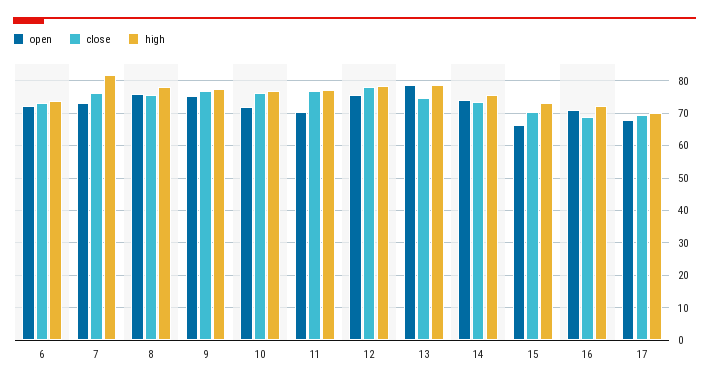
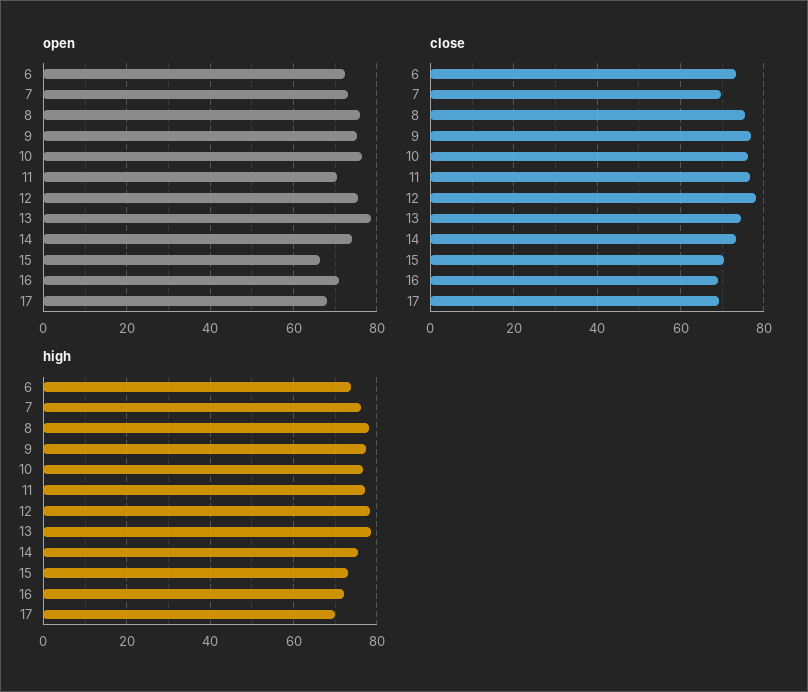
  {
    "open": {
      "6": 72,
      "7": 74,
      "8": 76,
      "9": 76,
-     "10": 72,
+     "10": 76,
      "11": 70,
      "12": 76,
      "13": 78,
      "14": 74,
      "15": 66,
      "16": 72,
      "17": 68
    },
    "close": {
      "6": 74,
-     "7": 76,
+     "7": 70,
      "8": 76,
      "9": 76,
      "10": 76,
      "11": 76,
      "12": 78,
      "13": 74,
      "14": 74,
      "15": 70,
      "16": 68,
      "17": 70
    },
    "high": {
      "6": 74,
-     "7": 82,
+     "7": 76,
      "8": 78,
      "9": 78,
      "10": 76,
      "11": 78,
      "12": 78,
      "13": 78,
      "14": 76,
      "15": 74,
      "16": 72,
      "17": 70
    }
  }

